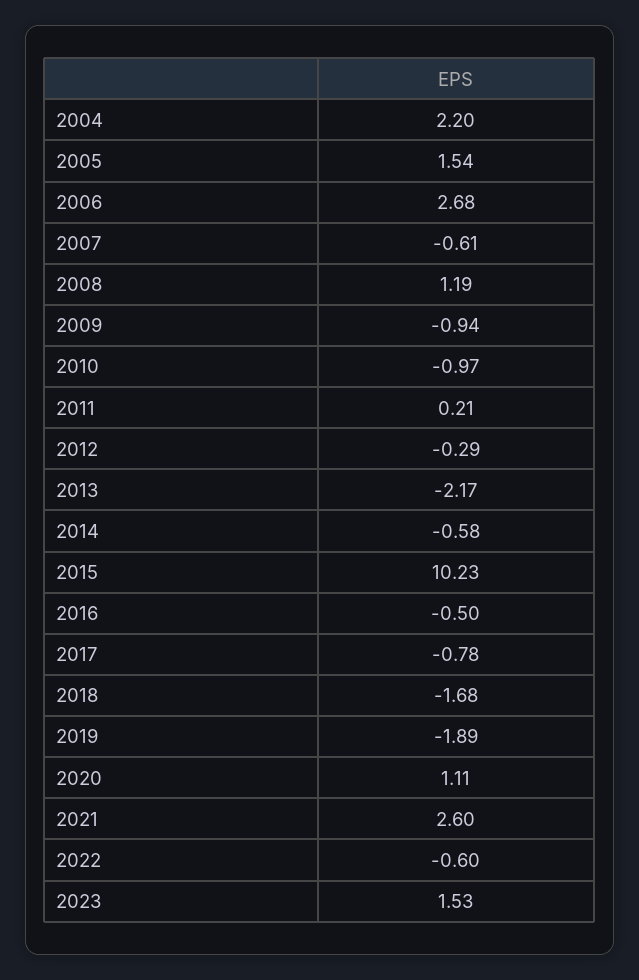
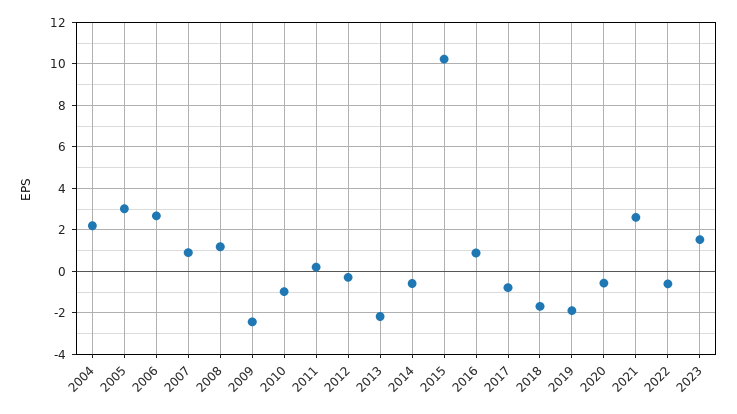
  {
    "2004": 2.2,
-   "2005": 1.54,
+   "2005": 3,
    "2006": 2.68,
-   "2007": -0.61,
+   "2007": 1,
    "2008": 1.19,
-   "2009": -0.94,
+   "2009": -2.5,
    "2010": -0.97,
    "2011": 0.21,
    "2012": -0.29,
    "2013": -2.17,
    "2014": -0.58,
    "2015": 10.23,
-   "2016": -0.5,
+   "2016": 1,
    "2017": -0.78,
    "2018": -1.68,
    "2019": -1.89,
-   "2020": 1.11,
+   "2020": -0.5,
    "2021": 2.6,
    "2022": -0.6,
    "2023": 1.53
  }

